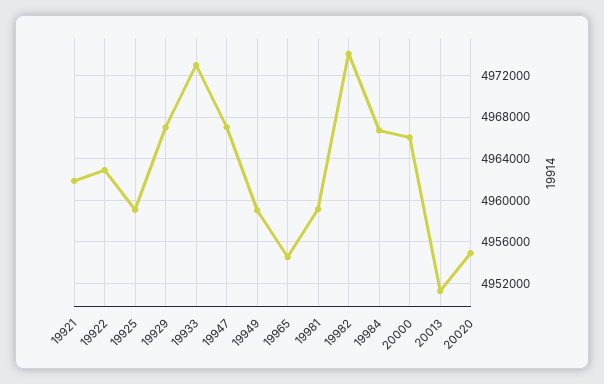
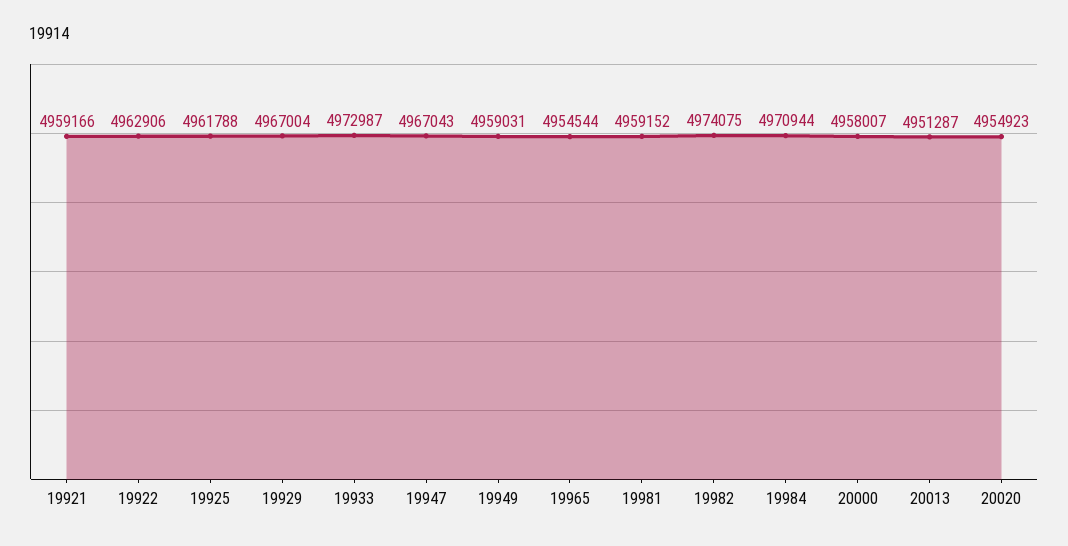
  {
-   "19921": 4962000,
+   "19921": 4959166,
    "19922": 4962906,
-   "19925": 4959000,
+   "19925": 4961788,
    "19929": 4967004,
    "19933": 4972987,
    "19947": 4967043,
    "19949": 4959031,
    "19965": 4954544,
    "19981": 4959152,
    "19982": 4974075,
-   "19984": 4967000,
+   "19984": 4970944,
-   "20000": 4966000,
+   "20000": 4958007,
    "20013": 4951287,
    "20020": 4954923
  }

